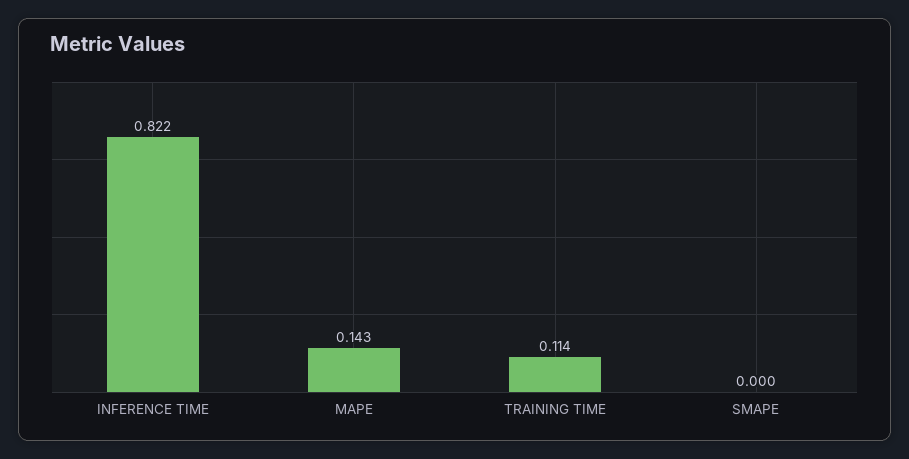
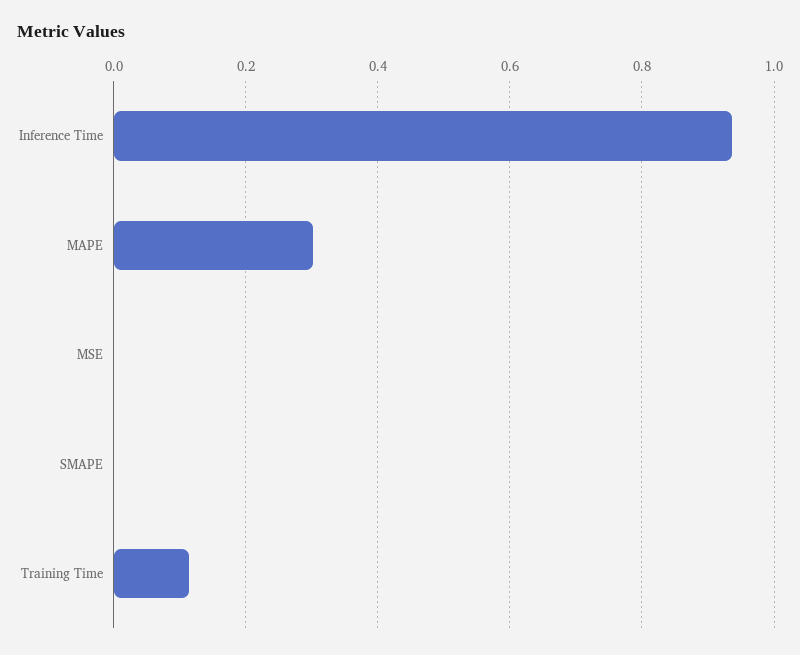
  {
-   "INFERENCE TIME": 0.822,
+   "INFERENCE TIME": 0.94,
-   "MAPE": 0.143,
+   "MAPE": 0.3,
    "TRAINING TIME": 0.114,
-   "SMAPE": 0
+   "SMAPE": 0,
+   "MSE": 0
  }

